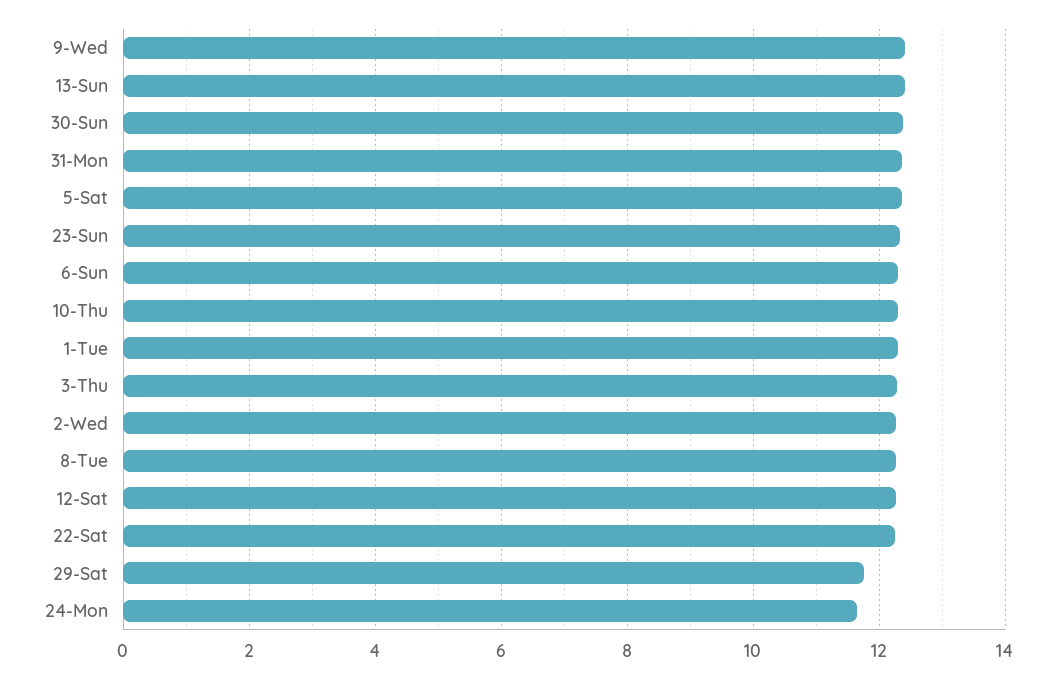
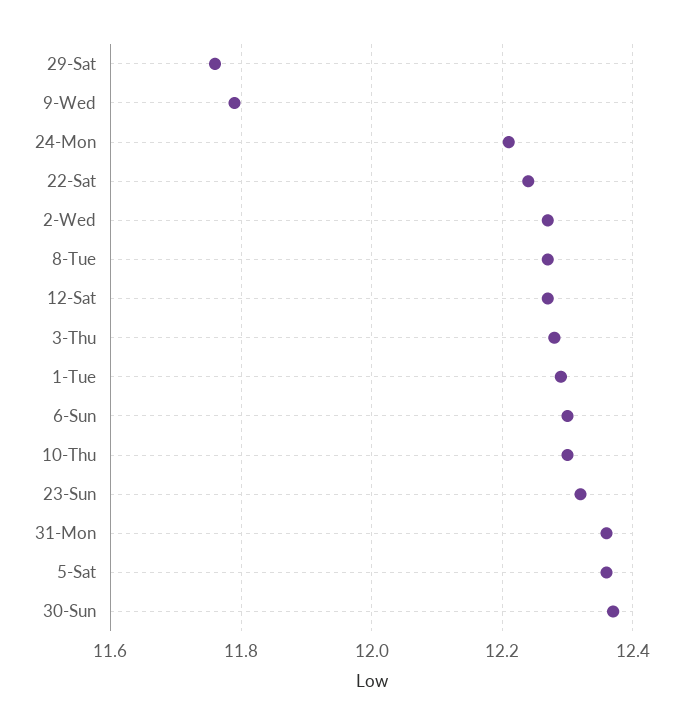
  {
-   "9-Wed": 12.4,
+   "9-Wed": 11.8,
-   "13-Sun": 12.4,
    "30-Sun": 12.35,
    "31-Mon": 12.35,
    "5-Sat": 12.35,
    "23-Sun": 12.3,
    "6-Sun": 12.3,
    "10-Thu": 12.3,
    "1-Tue": 12.3,
    "3-Thu": 12.3,
    "2-Wed": 12.25,
    "8-Tue": 12.25,
    "12-Sat": 12.25,
    "22-Sat": 12.25,
    "29-Sat": 11.75,
-   "24-Mon": 11.6
+   "24-Mon": 12.2
  }

